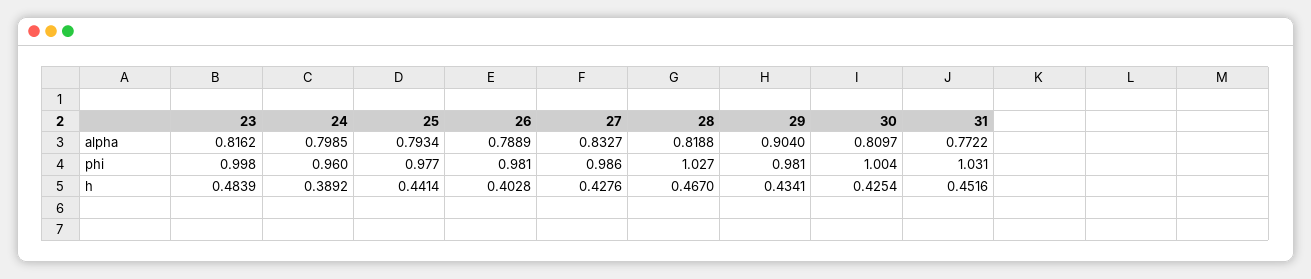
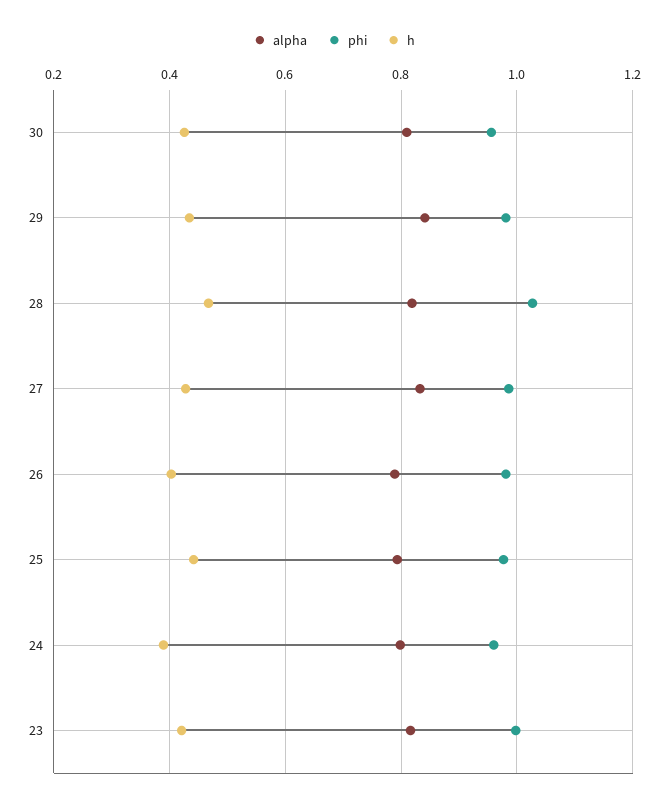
  {
    "alpha": {
      "23": 0.8162,
      "24": 0.7985,
      "25": 0.7934,
      "26": 0.7889,
      "27": 0.8327,
      "28": 0.8188,
-     "29": 0.904,
+     "29": 0.84,
-     "30": 0.8097,
+     "30": 0.8097
-     "31": 0.7722
    },
    "phi": {
      "23": 0.998,
      "24": 0.96,
      "25": 0.977,
      "26": 0.981,
      "27": 0.986,
      "28": 1.027,
      "29": 0.981,
-     "30": 1.004,
+     "30": 0.96
-     "31": 1.031
    },
    "h": {
-     "23": 0.4839,
+     "23": 0.42,
      "24": 0.3892,
      "25": 0.4414,
      "26": 0.4028,
      "27": 0.4276,
      "28": 0.467,
      "29": 0.4341,
-     "30": 0.4254,
+     "30": 0.4254
-     "31": 0.4516
    }
  }

